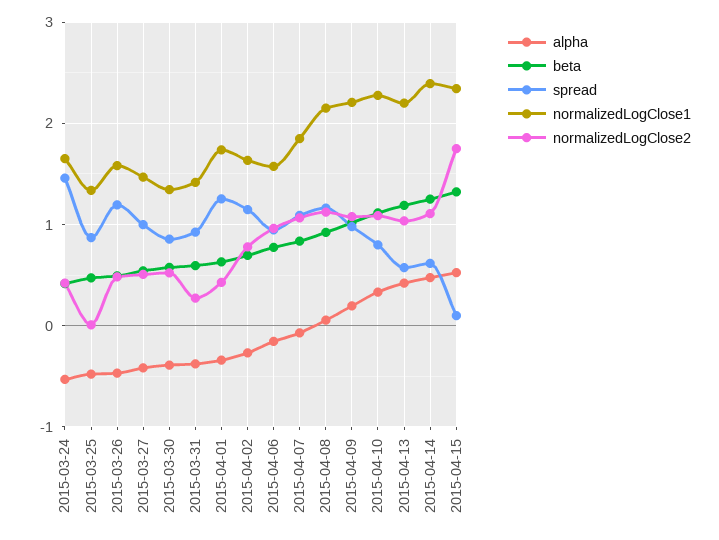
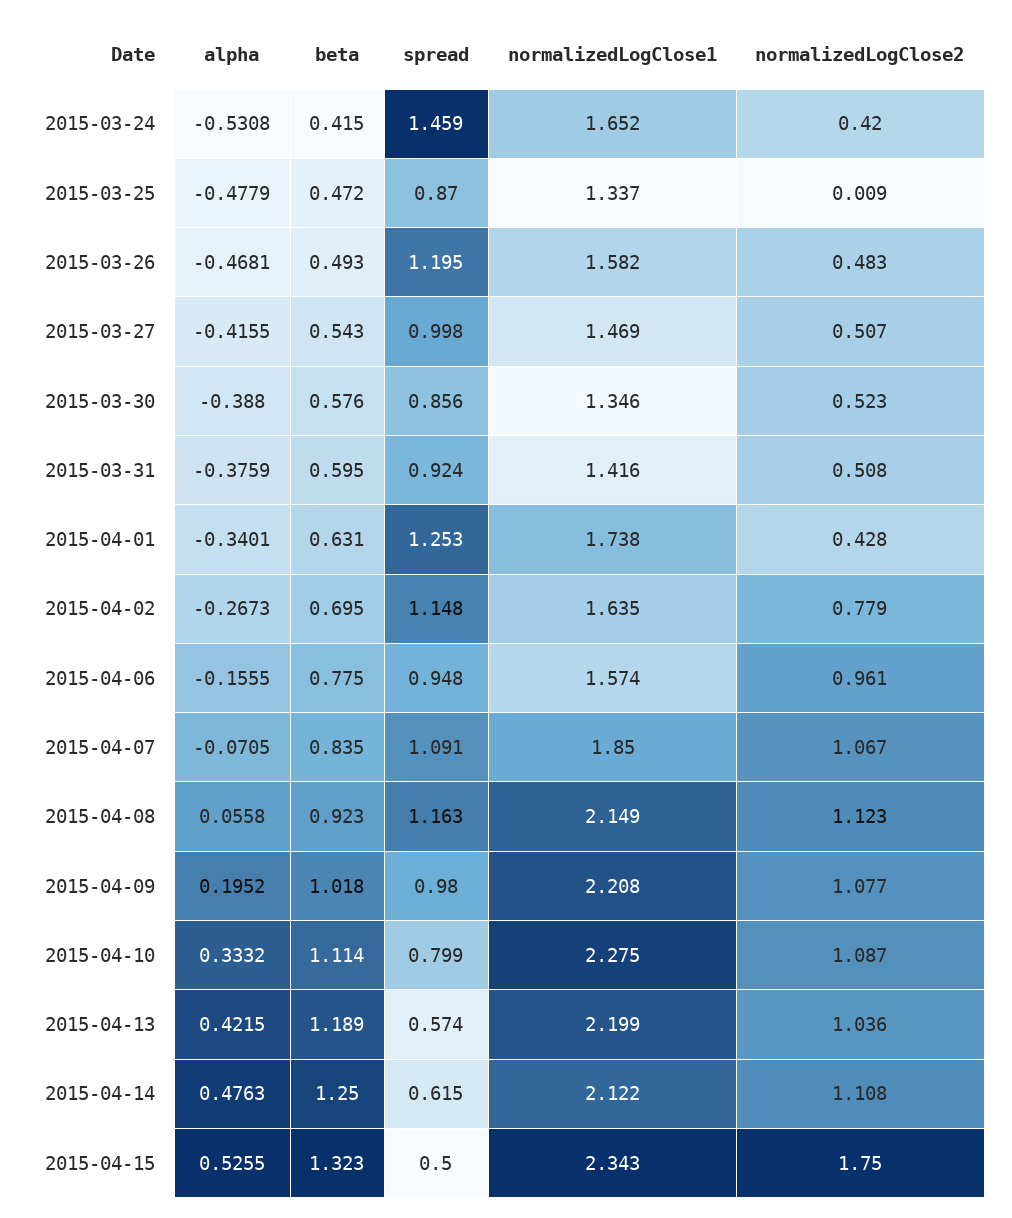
  {
    "alpha": {
      "2015-03-24": -0.5308,
      "2015-03-25": -0.4779,
      "2015-03-26": -0.4681,
      "2015-03-27": -0.4155,
      "2015-03-30": -0.388,
      "2015-03-31": -0.3759,
      "2015-04-01": -0.3401,
      "2015-04-02": -0.2673,
      "2015-04-06": -0.1555,
      "2015-04-07": -0.0705,
      "2015-04-08": 0.0558,
      "2015-04-09": 0.1952,
      "2015-04-10": 0.3332,
      "2015-04-13": 0.4215,
      "2015-04-14": 0.4763,
      "2015-04-15": 0.5255
    },
    "beta": {
      "2015-03-24": 0.415,
      "2015-03-25": 0.472,
      "2015-03-26": 0.493,
      "2015-03-27": 0.543,
      "2015-03-30": 0.576,
      "2015-03-31": 0.595,
      "2015-04-01": 0.631,
      "2015-04-02": 0.695,
      "2015-04-06": 0.775,
      "2015-04-07": 0.835,
      "2015-04-08": 0.923,
      "2015-04-09": 1.018,
      "2015-04-10": 1.114,
      "2015-04-13": 1.189,
      "2015-04-14": 1.25,
      "2015-04-15": 1.323
    },
    "spread": {
      "2015-03-24": 1.459,
      "2015-03-25": 0.87,
      "2015-03-26": 1.195,
      "2015-03-27": 0.998,
      "2015-03-30": 0.856,
      "2015-03-31": 0.924,
      "2015-04-01": 1.253,
      "2015-04-02": 1.148,
      "2015-04-06": 0.948,
      "2015-04-07": 1.091,
      "2015-04-08": 1.163,
      "2015-04-09": 0.98,
      "2015-04-10": 0.799,
      "2015-04-13": 0.574,
      "2015-04-14": 0.615,
-     "2015-04-15": 0.1
+     "2015-04-15": 0.5
    },
    "normalizedLogClose1": {
      "2015-03-24": 1.652,
      "2015-03-25": 1.337,
      "2015-03-26": 1.582,
      "2015-03-27": 1.469,
      "2015-03-30": 1.346,
      "2015-03-31": 1.416,
      "2015-04-01": 1.738,
      "2015-04-02": 1.635,
      "2015-04-06": 1.574,
      "2015-04-07": 1.85,
      "2015-04-08": 2.149,
      "2015-04-09": 2.208,
      "2015-04-10": 2.275,
      "2015-04-13": 2.199,
-     "2015-04-14": 2.4,
+     "2015-04-14": 2.122,
      "2015-04-15": 2.343
    },
    "normalizedLogClose2": {
      "2015-03-24": 0.42,
      "2015-03-25": 0.009,
      "2015-03-26": 0.483,
      "2015-03-27": 0.507,
      "2015-03-30": 0.523,
-     "2015-03-31": 0.3,
+     "2015-03-31": 0.508,
      "2015-04-01": 0.428,
      "2015-04-02": 0.779,
      "2015-04-06": 0.961,
      "2015-04-07": 1.067,
      "2015-04-08": 1.123,
      "2015-04-09": 1.077,
      "2015-04-10": 1.087,
      "2015-04-13": 1.036,
      "2015-04-14": 1.108,
      "2015-04-15": 1.75
    }
  }

